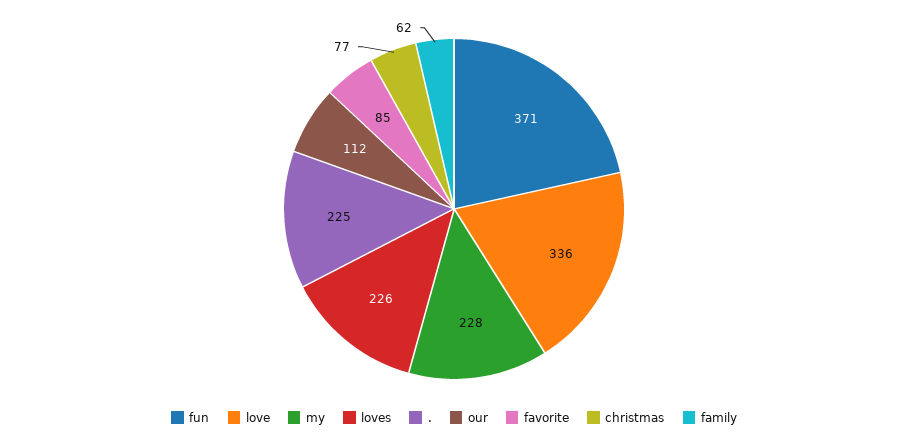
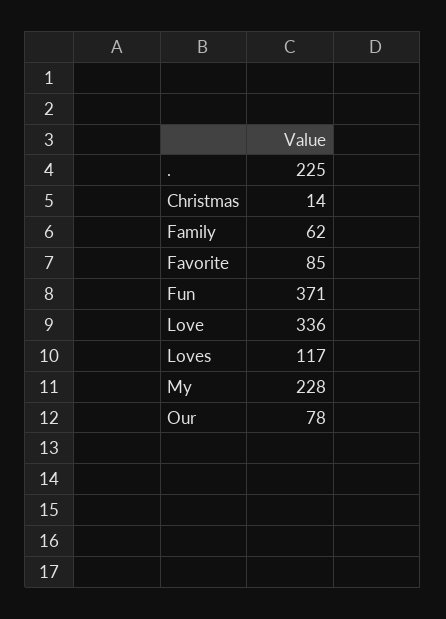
  {
    "fun": 371,
    "love": 336,
    "my": 228,
-   "loves": 226,
+   "loves": 117,
    ".": 225,
-   "our": 112,
+   "our": 78,
    "favorite": 85,
-   "christmas": 77,
+   "christmas": 14,
    "family": 62
  }

